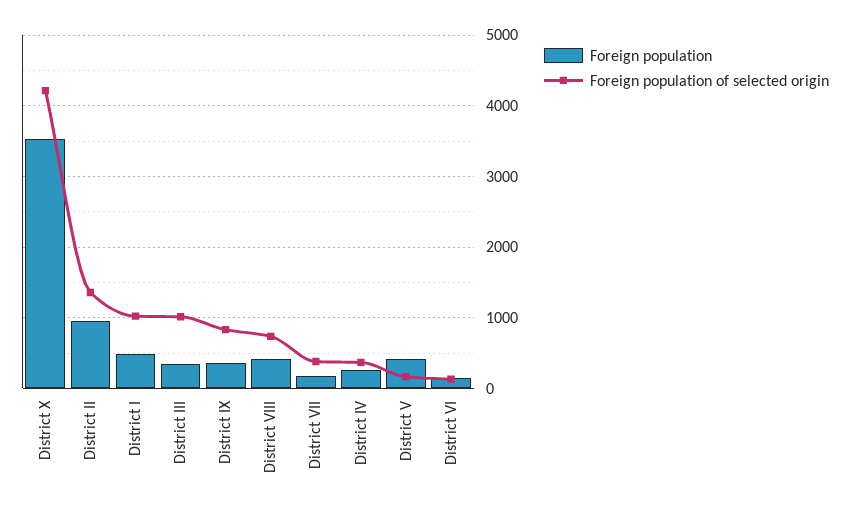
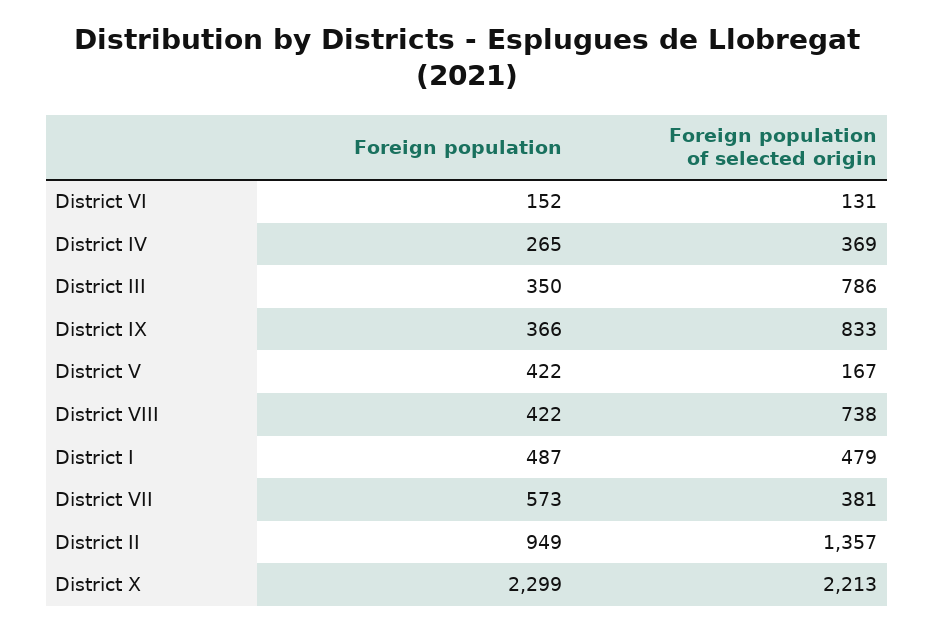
  {
    "Foreign population": {
-     "District X": 3500,
+     "District X": 2299,
      "District II": 949,
      "District I": 487,
      "District III": 350,
      "District IX": 366,
      "District VIII": 422,
-     "District VII": 200,
+     "District VII": 573,
      "District IV": 265,
      "District V": 422,
      "District VI": 152
    },
    "Foreign population of selected origin": {
-     "District X": 4200,
+     "District X": 2213,
      "District II": 1357,
-     "District I": 1000,
+     "District I": 479,
-     "District III": 1000,
+     "District III": 786,
      "District IX": 833,
      "District VIII": 738,
      "District VII": 381,
      "District IV": 369,
      "District V": 167,
      "District VI": 131
    }
  }

